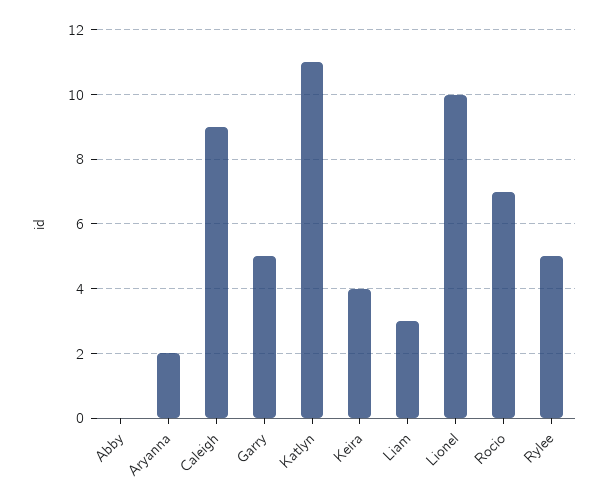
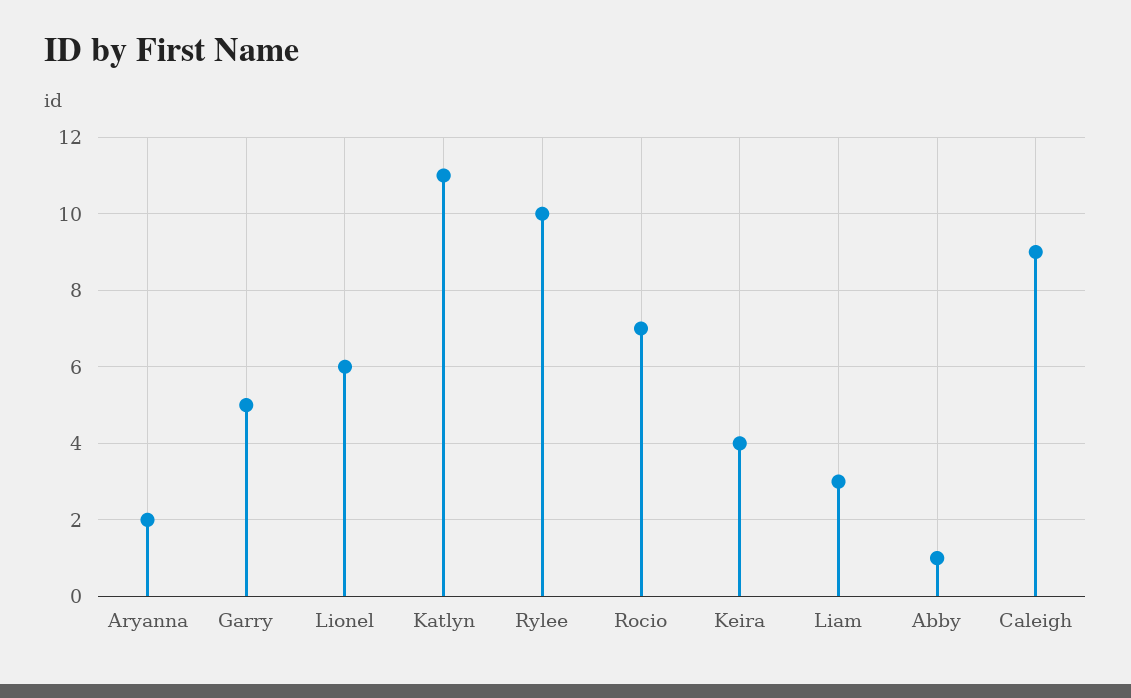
  {
-   "Abby": 0,
+   "Abby": 1,
    "Aryanna": 2,
    "Caleigh": 9,
    "Garry": 5,
    "Katlyn": 11,
    "Keira": 4,
    "Liam": 3,
-   "Lionel": 10,
+   "Lionel": 6,
    "Rocio": 7,
-   "Rylee": 5
+   "Rylee": 10
  }

